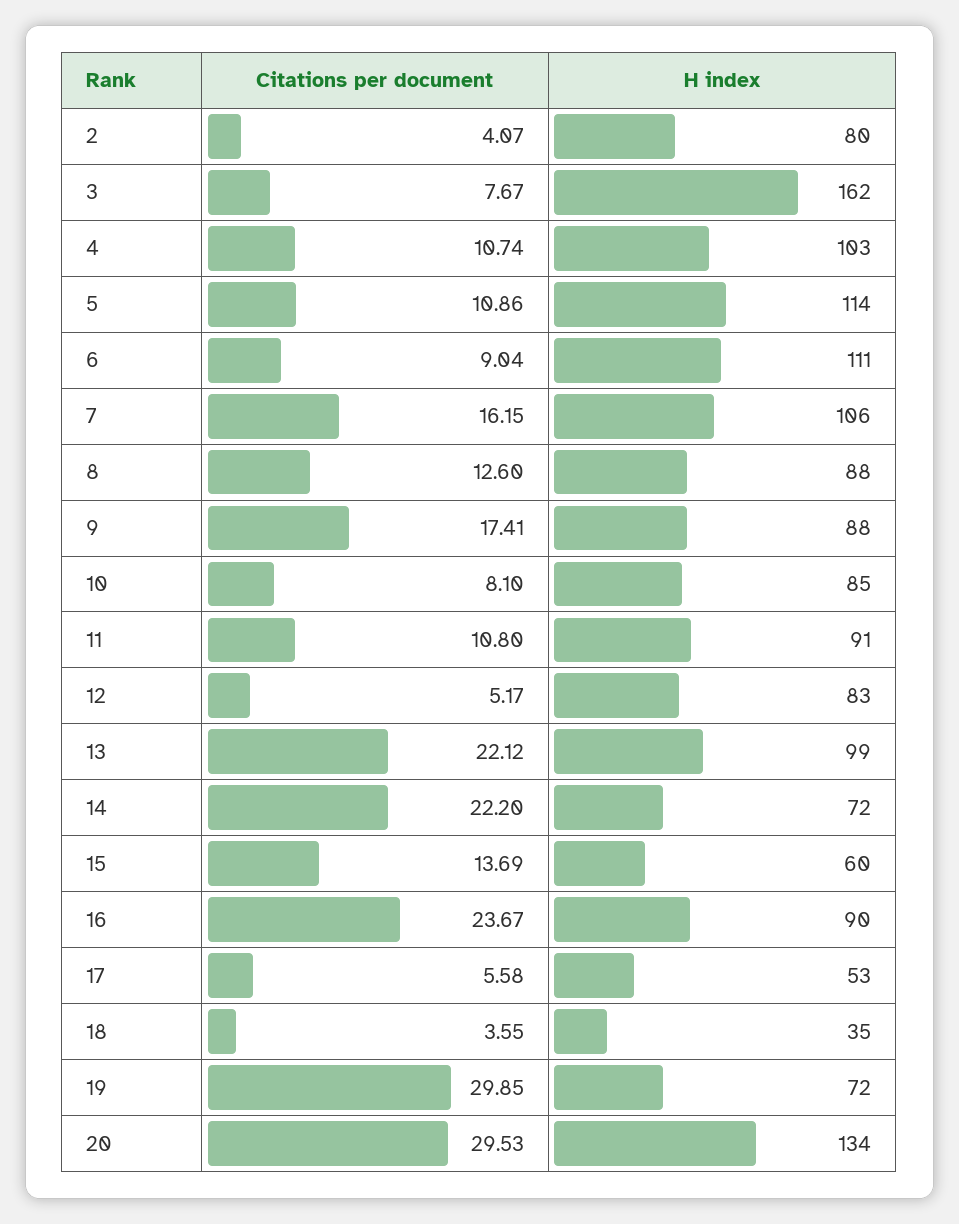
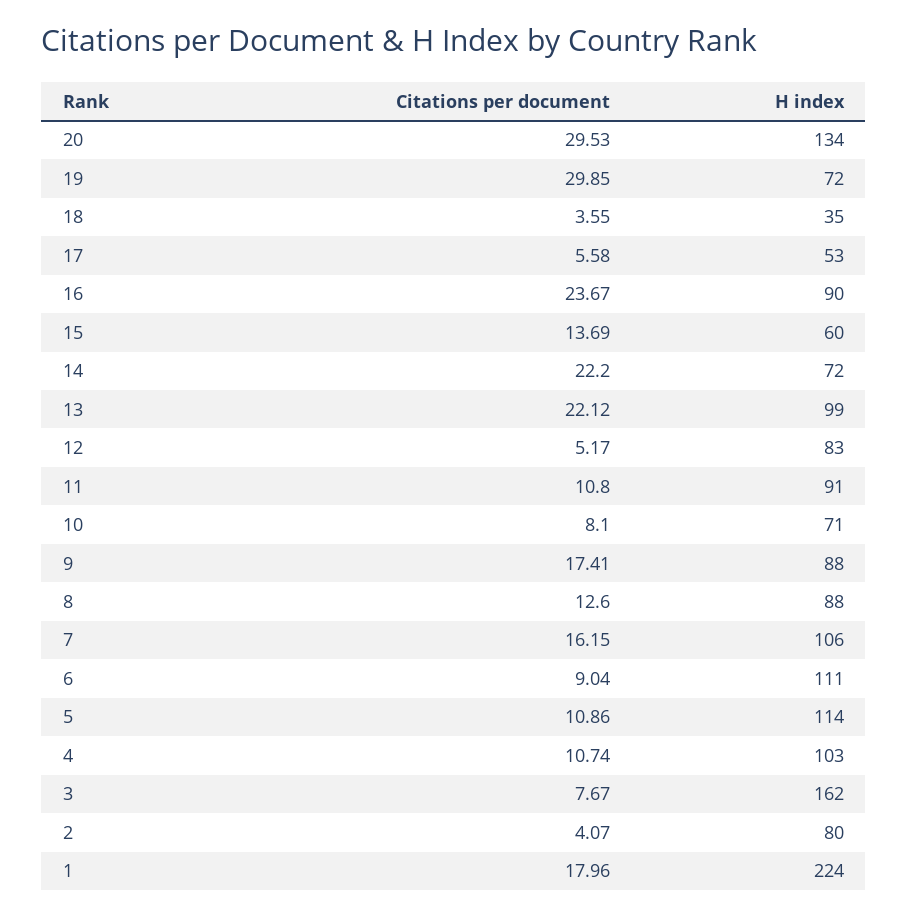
  {
    "Citations per document": {
      "2": 4.07,
      "3": 7.67,
      "4": 10.74,
      "5": 10.86,
      "6": 9.04,
      "7": 16.15,
      "8": 12.6,
      "9": 17.41,
      "10": 8.1,
      "11": 10.8,
      "12": 5.17,
      "13": 22.12,
      "14": 22.2,
      "15": 13.69,
      "16": 23.67,
      "17": 5.58,
      "18": 3.55,
      "19": 29.85,
-     "20": 29.53
+     "20": 29.53,
+     "1": 17.96
    },
    "H index": {
      "2": 80,
      "3": 162,
      "4": 103,
      "5": 114,
      "6": 111,
      "7": 106,
      "8": 88,
      "9": 88,
-     "10": 85,
+     "10": 71,
      "11": 91,
      "12": 83,
      "13": 99,
      "14": 72,
      "15": 60,
      "16": 90,
      "17": 53,
      "18": 35,
      "19": 72,
-     "20": 134
+     "20": 134,
+     "1": 224
    }
  }

